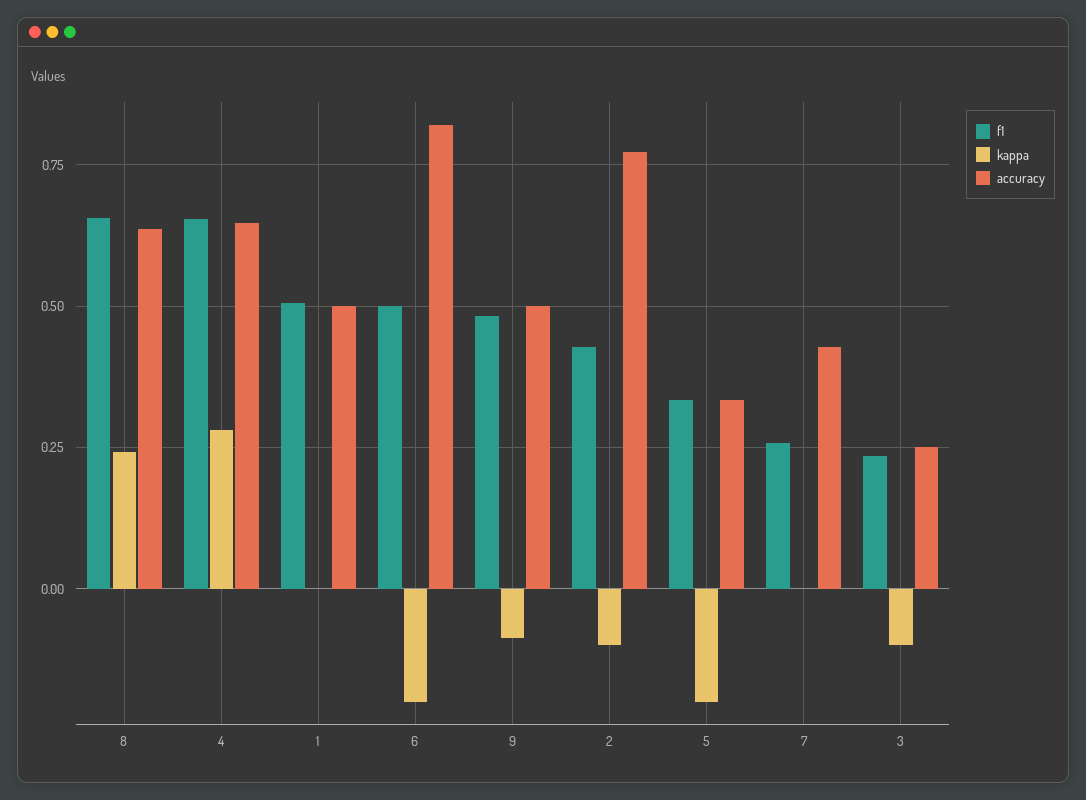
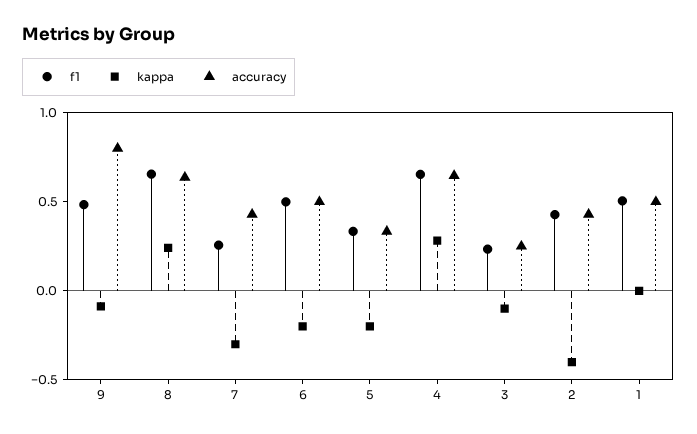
  {
    "f1": {
      "8": 0.65,
      "4": 0.65,
      "1": 0.5,
      "6": 0.5,
      "9": 0.475,
      "2": 0.425,
      "5": 0.325,
      "7": 0.25,
      "3": 0.225
    },
    "kappa": {
      "8": 0.25,
      "4": 0.275,
      "1": 0,
      "6": -0.2,
      "9": -0.075,
-     "2": -0.1,
+     "2": -0.4,
      "5": -0.2,
-     "7": 0,
+     "7": -0.3,
      "3": -0.1
    },
    "accuracy": {
      "8": 0.625,
      "4": 0.65,
      "1": 0.5,
-     "6": 0.825,
+     "6": 0.5,
-     "9": 0.5,
+     "9": 0.8,
-     "2": 0.775,
+     "2": 0.4,
      "5": 0.325,
      "7": 0.425,
      "3": 0.25
    }
  }

